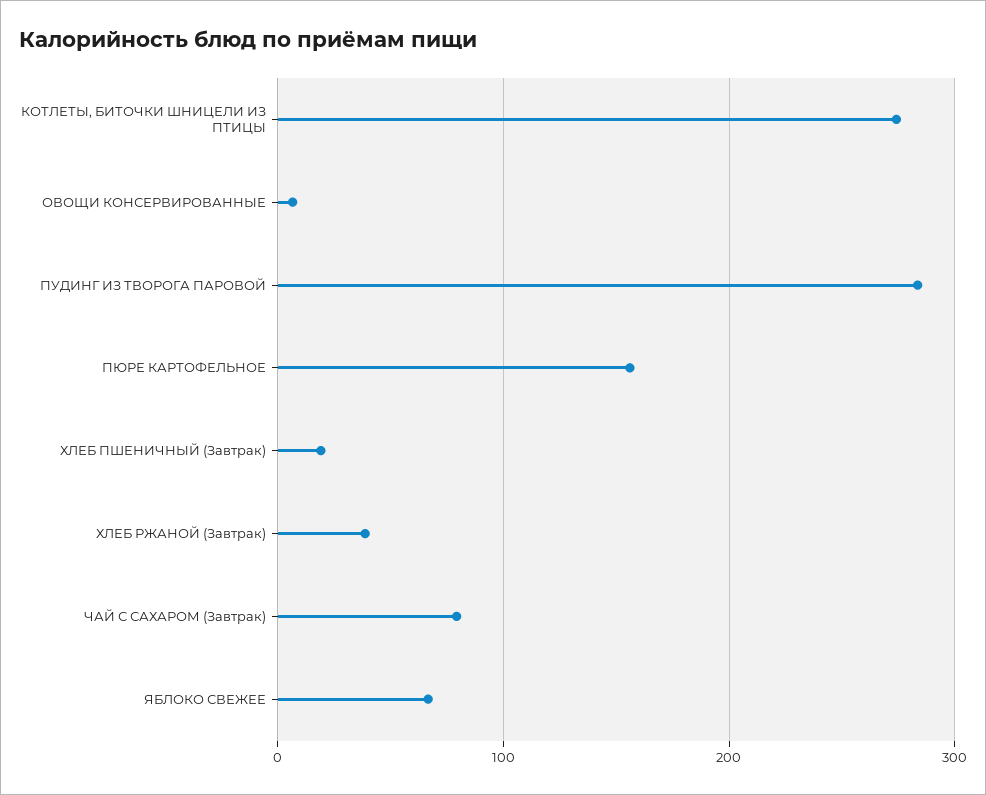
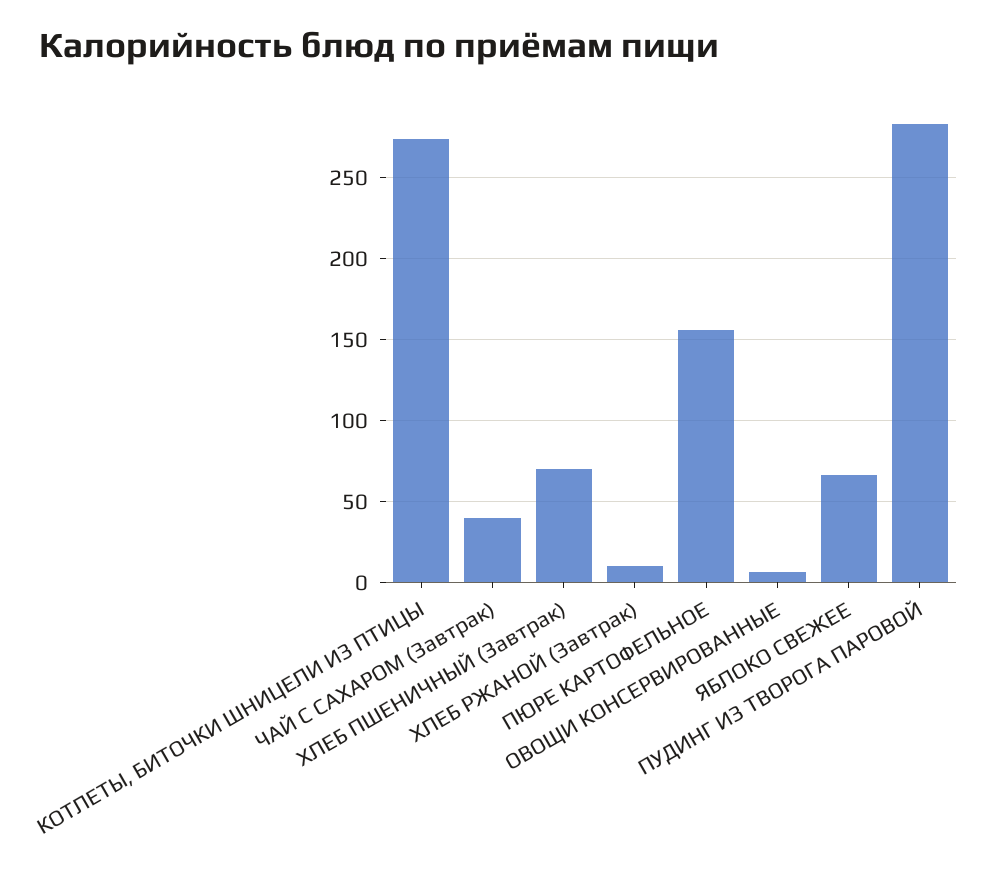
  {
    "КОТЛЕТЫ, БИТОЧКИ ШНИЦЕЛИ ИЗ ПТИЦЫ": 275,
    "ОВОЩИ КОНСЕРВИРОВАННЫЕ": 5,
    "ПУДИНГ ИЗ ТВОРОГА ПАРОВОЙ": 285,
    "ПЮРЕ КАРТОФЕЛЬНОЕ": 155,
-   "ХЛЕБ ПШЕНИЧНЫЙ (Завтрак)": 20,
+   "ХЛЕБ ПШЕНИЧНЫЙ (Завтрак)": 70,
-   "ХЛЕБ РЖАНОЙ (Завтрак)": 40,
+   "ХЛЕБ РЖАНОЙ (Завтрак)": 10,
-   "ЧАЙ С САХАРОМ (Завтрак)": 80,
+   "ЧАЙ С САХАРОМ (Завтрак)": 40,
    "ЯБЛОКО СВЕЖЕЕ": 65
  }

